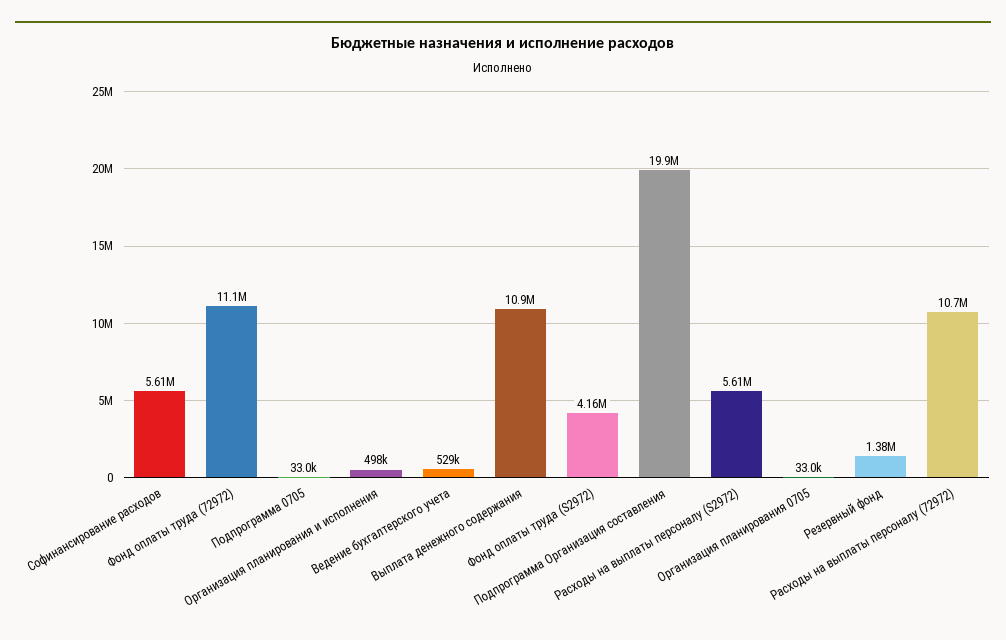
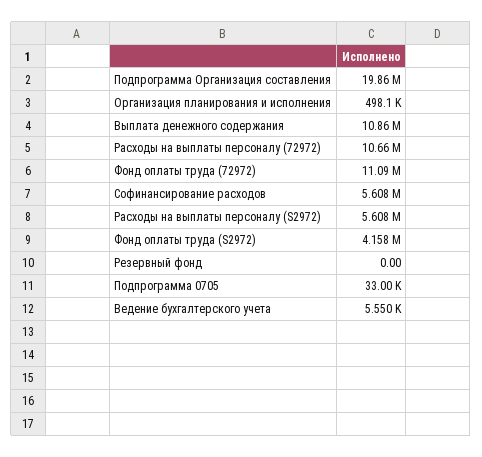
  {
    "Софинансирование расходов": 5608000,
    "Фонд оплаты труда (72972)": 11090000,
    "Подпрограмма 0705": 33000,
    "Организация планирования и исполнения": 498100,
-   "Ведение бухгалтерского учета": 529000,
+   "Ведение бухгалтерского учета": 5550,
    "Выплата денежного содержания": 10860000,
    "Фонд оплаты труда (S2972)": 4158000,
    "Подпрограмма Организация составления": 19860000,
    "Расходы на выплаты персоналу (S2972)": 5608000,
-   "Организация планирования 0705": 33000,
-   "Резервный фонд": 1380000,
+   "Резервный фонд": 0,
    "Расходы на выплаты персоналу (72972)": 10660000
  }

